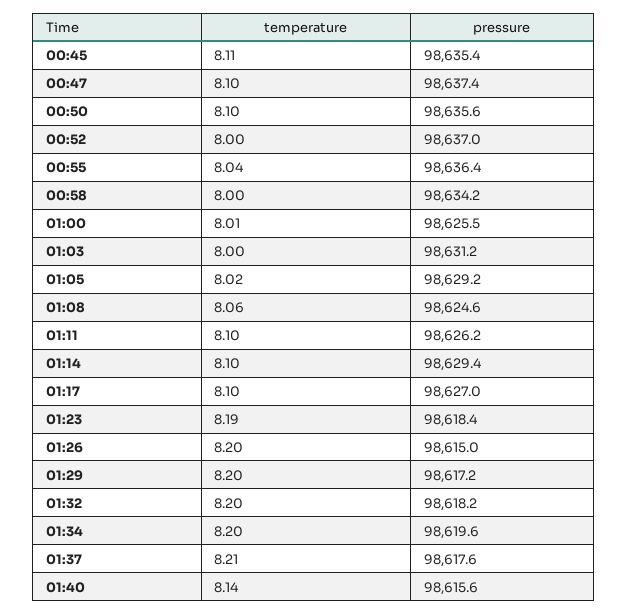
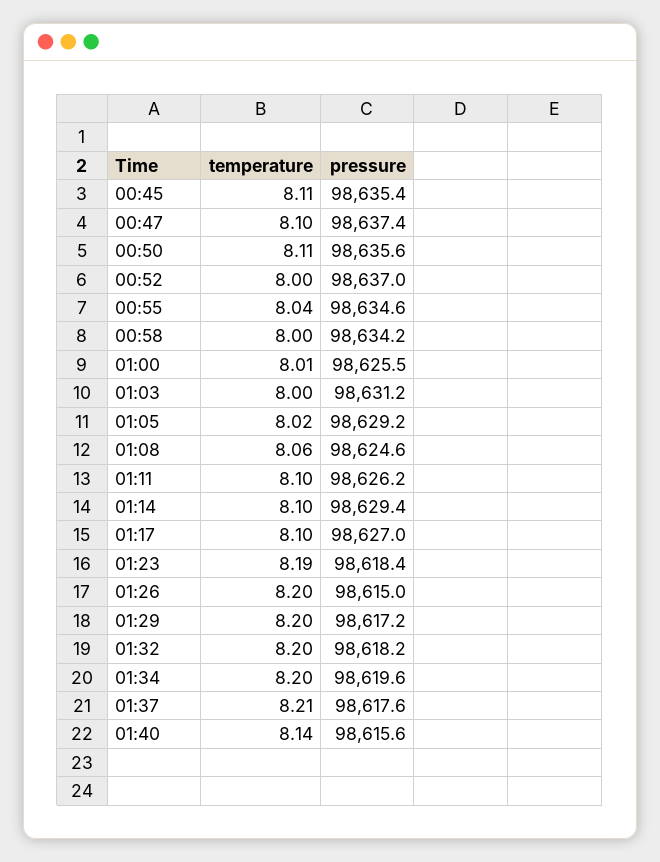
  {
    "temperature": {
      "00:45": 8.11,
      "00:47": 8.1,
-     "00:50": 8.1,
+     "00:50": 8.11,
      "00:52": 8,
      "00:55": 8.04,
      "00:58": 8,
      "01:00": 8.01,
      "01:03": 8,
      "01:05": 8.02,
      "01:08": 8.06,
      "01:11": 8.1,
      "01:14": 8.1,
      "01:17": 8.1,
      "01:23": 8.19,
      "01:26": 8.2,
      "01:29": 8.2,
      "01:32": 8.2,
      "01:34": 8.2,
      "01:37": 8.21,
      "01:40": 8.14
    },
    "pressure": {
      "00:45": 98635.4,
      "00:47": 98637.4,
      "00:50": 98635.6,
      "00:52": 98637,
-     "00:55": 98636.4,
+     "00:55": 98634.6,
      "00:58": 98634.2,
      "01:00": 98625.5,
      "01:03": 98631.2,
      "01:05": 98629.2,
      "01:08": 98624.6,
      "01:11": 98626.2,
      "01:14": 98629.4,
      "01:17": 98627,
      "01:23": 98618.4,
      "01:26": 98615,
      "01:29": 98617.2,
      "01:32": 98618.2,
      "01:34": 98619.6,
      "01:37": 98617.6,
      "01:40": 98615.6
    }
  }

